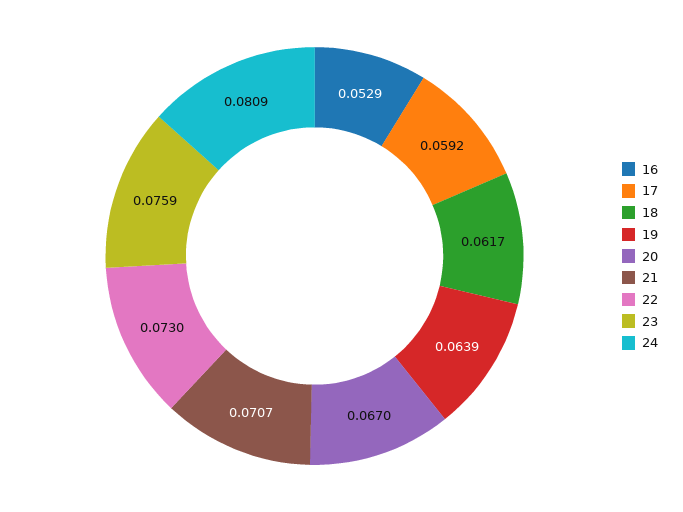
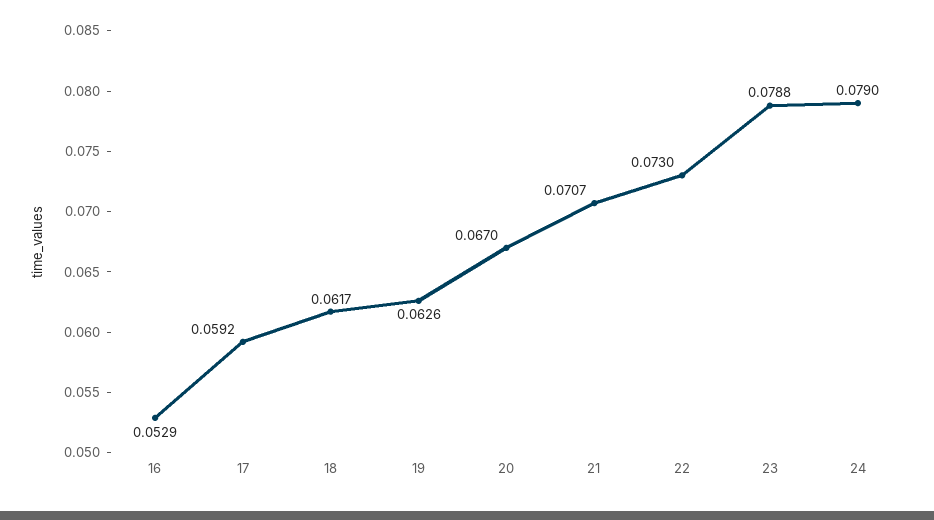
  {
    "16": 0.0529,
    "17": 0.0592,
    "18": 0.0617,
-   "19": 0.0639,
+   "19": 0.0626,
    "20": 0.067,
    "21": 0.0707,
    "22": 0.073,
-   "23": 0.0759,
+   "23": 0.0788,
-   "24": 0.0809
+   "24": 0.079
  }

